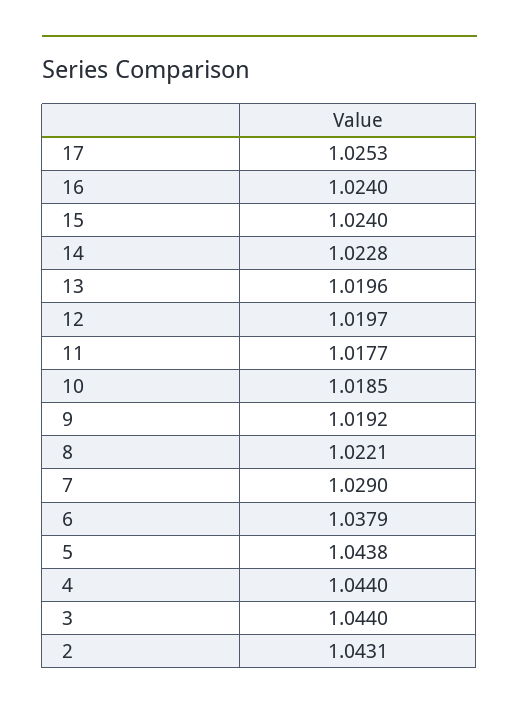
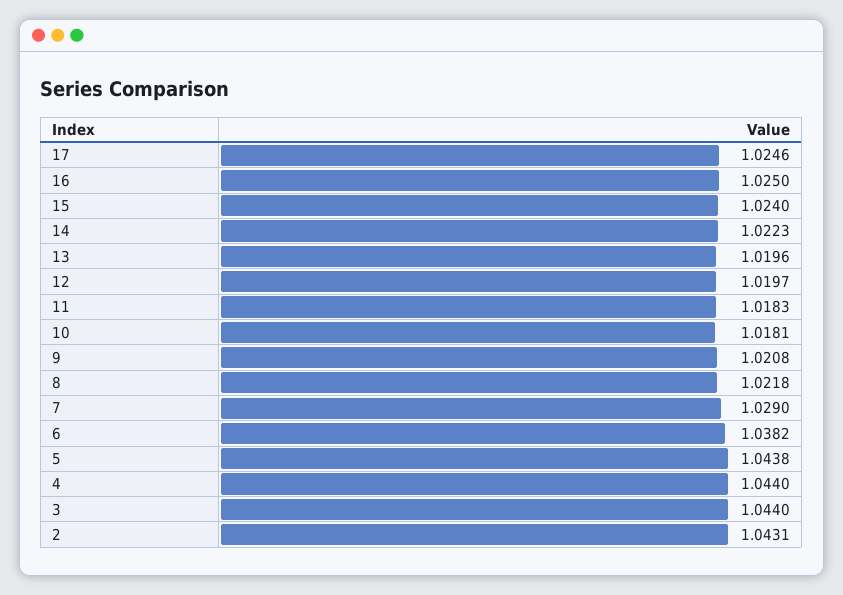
  {
-   "17": 1.0253,
+   "17": 1.0246,
-   "16": 1.024,
+   "16": 1.025,
    "15": 1.024,
-   "14": 1.0228,
+   "14": 1.0223,
    "13": 1.0196,
    "12": 1.0197,
-   "11": 1.0177,
+   "11": 1.0183,
-   "10": 1.0185,
+   "10": 1.0181,
-   "9": 1.0192,
+   "9": 1.0208,
-   "8": 1.0221,
+   "8": 1.0218,
    "7": 1.029,
-   "6": 1.0379,
+   "6": 1.0382,
    "5": 1.0438,
    "4": 1.044,
    "3": 1.044,
    "2": 1.0431
  }

